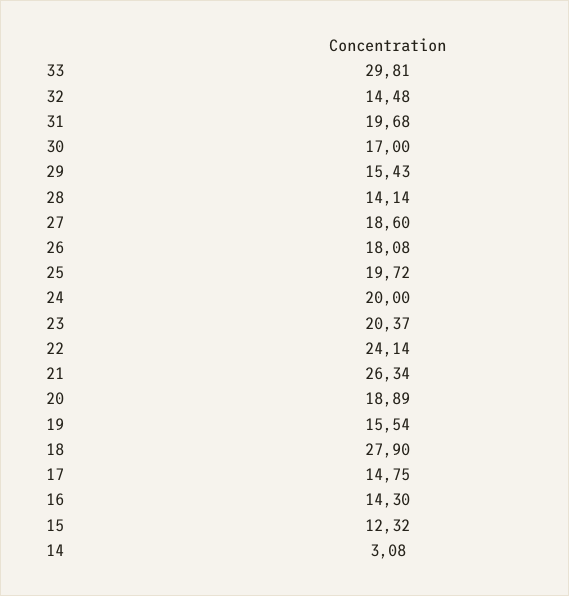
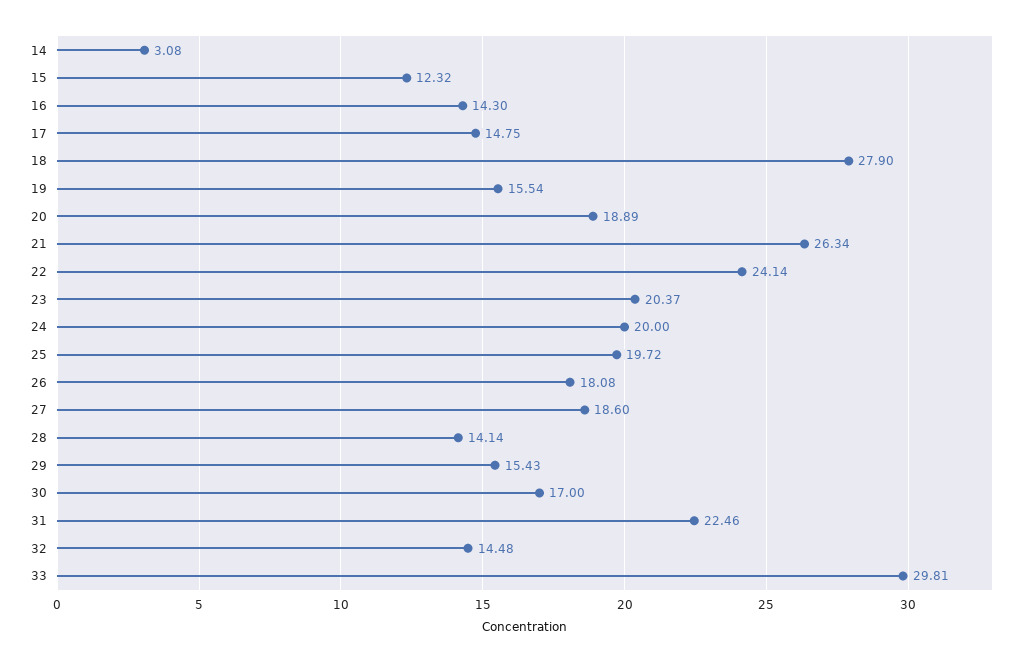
  {
    "33": 29.81,
    "32": 14.48,
-   "31": 19.68,
+   "31": 22.46,
    "30": 17,
    "29": 15.43,
    "28": 14.14,
    "27": 18.6,
    "26": 18.08,
    "25": 19.72,
    "24": 20,
    "23": 20.37,
    "22": 24.14,
    "21": 26.34,
    "20": 18.89,
    "19": 15.54,
    "18": 27.9,
    "17": 14.75,
    "16": 14.3,
    "15": 12.32,
    "14": 3.08
  }

